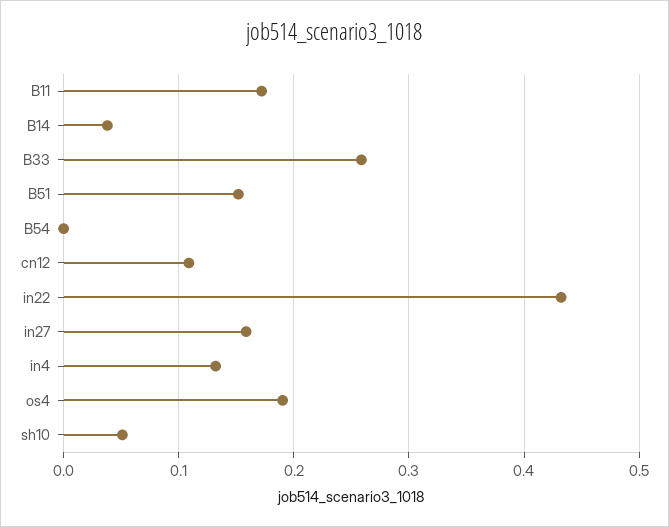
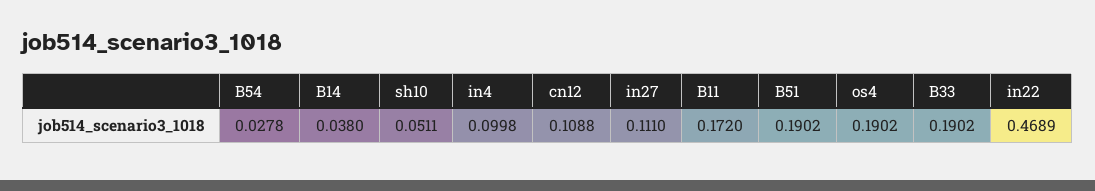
  {
    "B11": 0.172,
    "B14": 0.038,
-   "B33": 0.26,
+   "B33": 0.1902,
-   "B51": 0.15,
+   "B51": 0.1902,
-   "B54": 0,
+   "B54": 0.0278,
    "cn12": 0.1088,
-   "in22": 0.43,
+   "in22": 0.4689,
-   "in27": 0.16,
+   "in27": 0.111,
-   "in4": 0.13,
+   "in4": 0.0998,
    "os4": 0.1902,
    "sh10": 0.0511
  }

